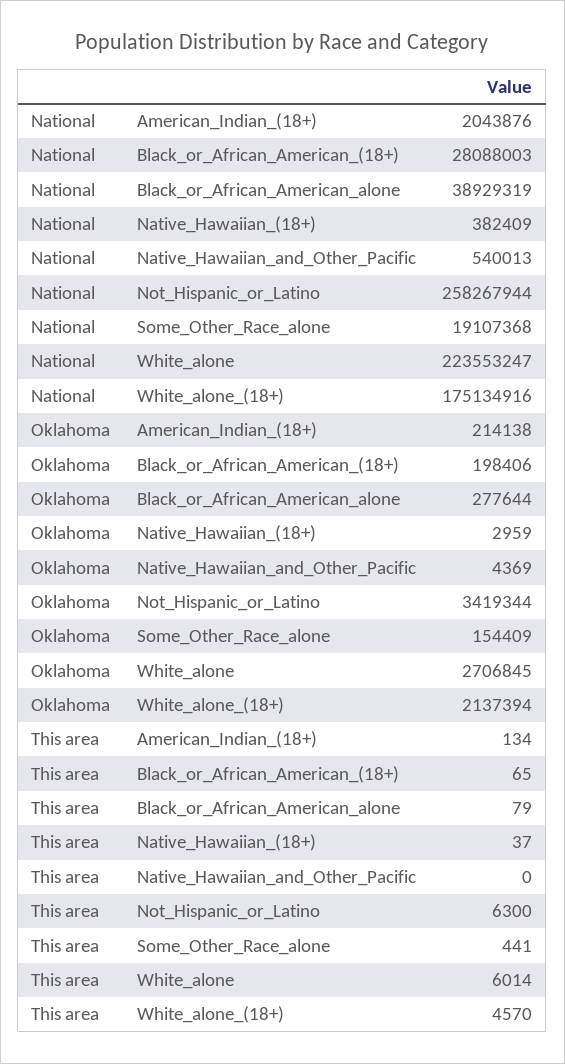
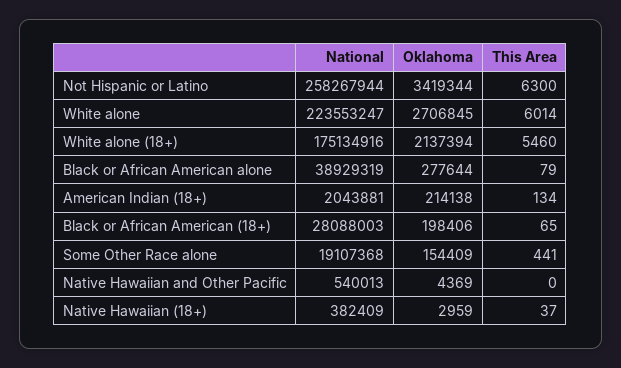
  {
    "National": {
-     "American_Indian_(18+)": 2043876,
+     "American_Indian_(18+)": 2043881,
      "Black_or_African_American_(18+)": 28088003,
      "Black_or_African_American_alone": 38929319,
      "Native_Hawaiian_(18+)": 382409,
      "Native_Hawaiian_and_Other_Pacific": 540013,
      "Not_Hispanic_or_Latino": 258267944,
      "Some_Other_Race_alone": 19107368,
      "White_alone": 223553247,
      "White_alone_(18+)": 175134916
    },
    "Oklahoma": {
      "American_Indian_(18+)": 214138,
      "Black_or_African_American_(18+)": 198406,
      "Black_or_African_American_alone": 277644,
      "Native_Hawaiian_(18+)": 2959,
      "Native_Hawaiian_and_Other_Pacific": 4369,
      "Not_Hispanic_or_Latino": 3419344,
      "Some_Other_Race_alone": 154409,
      "White_alone": 2706845,
      "White_alone_(18+)": 2137394
    },
    "This area": {
      "American_Indian_(18+)": 134,
      "Black_or_African_American_(18+)": 65,
      "Black_or_African_American_alone": 79,
      "Native_Hawaiian_(18+)": 37,
      "Native_Hawaiian_and_Other_Pacific": 0,
      "Not_Hispanic_or_Latino": 6300,
      "Some_Other_Race_alone": 441,
      "White_alone": 6014,
-     "White_alone_(18+)": 4570
+     "White_alone_(18+)": 5460
    }
  }

